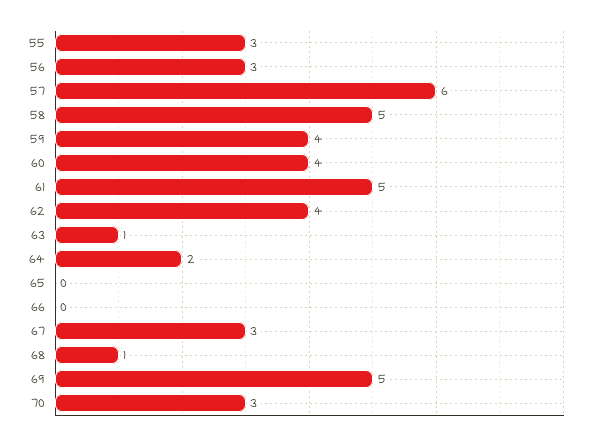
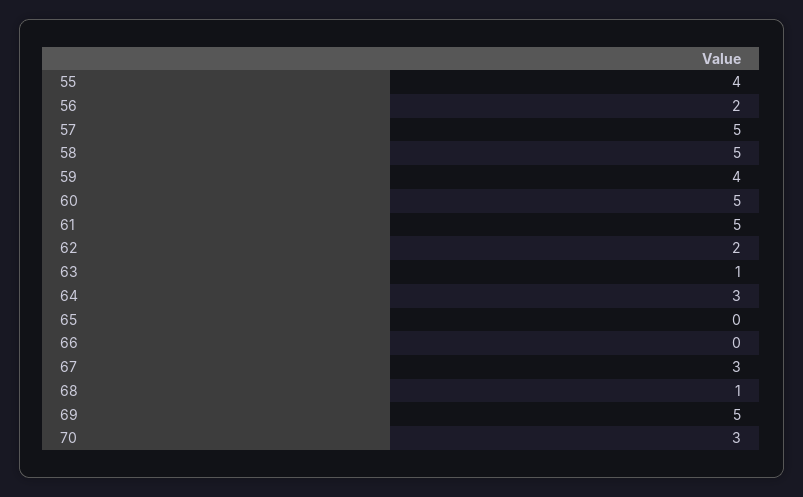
  {
-   "55": 3,
+   "55": 4,
-   "56": 3,
+   "56": 2,
-   "57": 6,
+   "57": 5,
    "58": 5,
    "59": 4,
-   "60": 4,
+   "60": 5,
    "61": 5,
-   "62": 4,
+   "62": 2,
    "63": 1,
-   "64": 2,
+   "64": 3,
    "65": 0,
    "66": 0,
    "67": 3,
    "68": 1,
    "69": 5,
    "70": 3
  }

